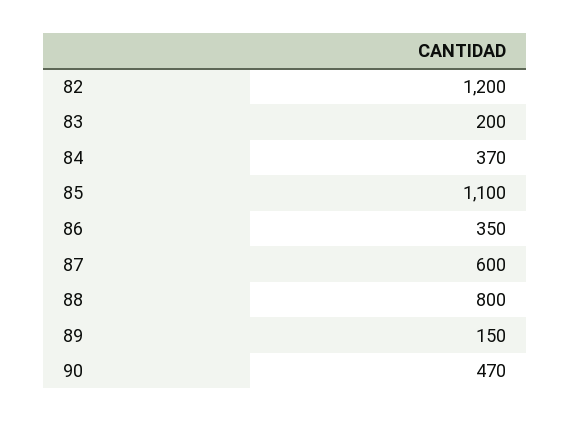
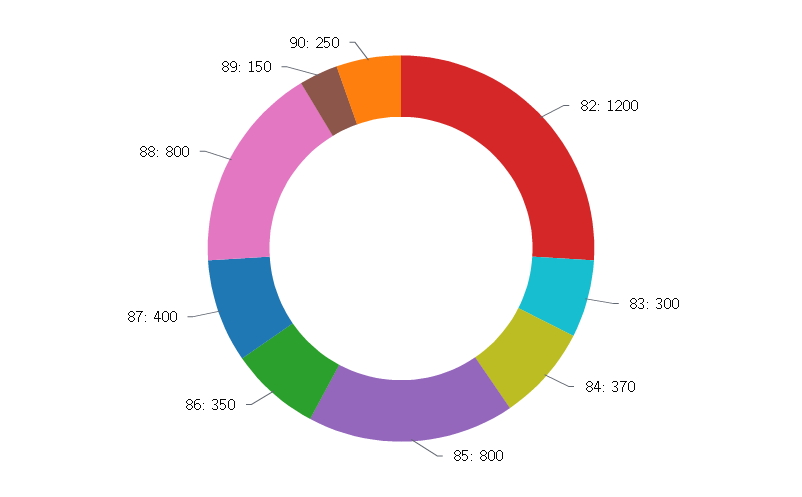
  {
    "82": 1200,
-   "83": 200,
+   "83": 300,
    "84": 370,
-   "85": 1100,
+   "85": 800,
    "86": 350,
-   "87": 600,
+   "87": 400,
    "88": 800,
    "89": 150,
-   "90": 470
+   "90": 250
  }

